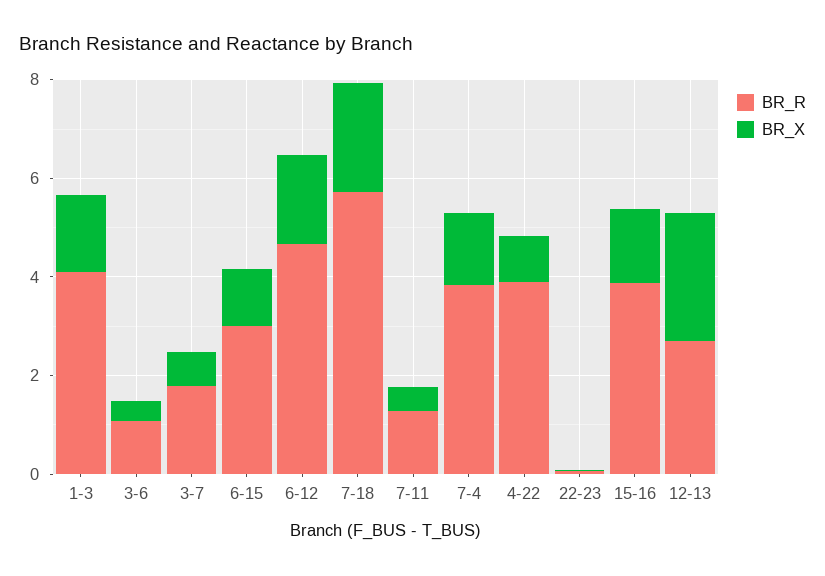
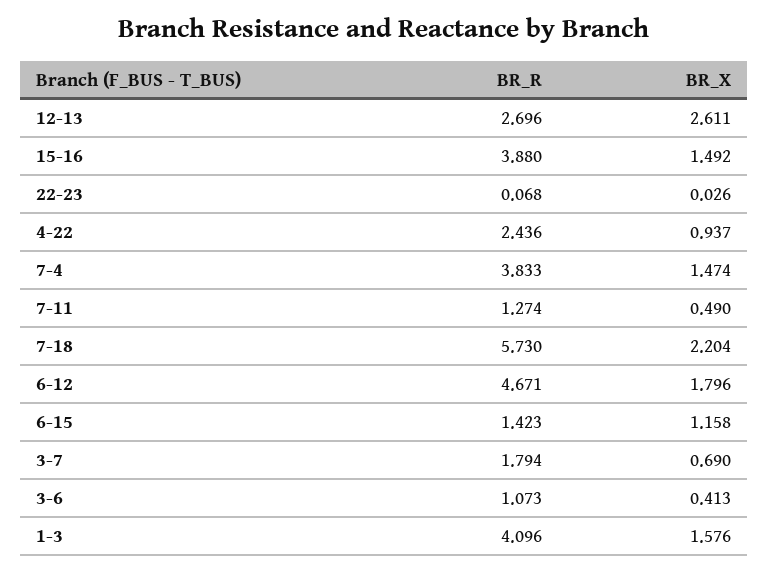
  {
    "BR_R": {
      "1-3": 4.096,
      "3-6": 1.073,
      "3-7": 1.794,
-     "6-15": 3,
+     "6-15": 1.423,
      "6-12": 4.671,
      "7-18": 5.73,
      "7-11": 1.274,
      "7-4": 3.833,
-     "4-22": 4,
+     "4-22": 2.436,
      "22-23": 0.068,
      "15-16": 3.88,
      "12-13": 2.696
    },
    "BR_X": {
      "1-3": 1.576,
      "3-6": 0.413,
      "3-7": 0.69,
      "6-15": 1.158,
      "6-12": 1.796,
      "7-18": 2.204,
      "7-11": 0.49,
      "7-4": 1.474,
      "4-22": 0.937,
      "22-23": 0.026,
      "15-16": 1.492,
      "12-13": 2.611
    }
  }

